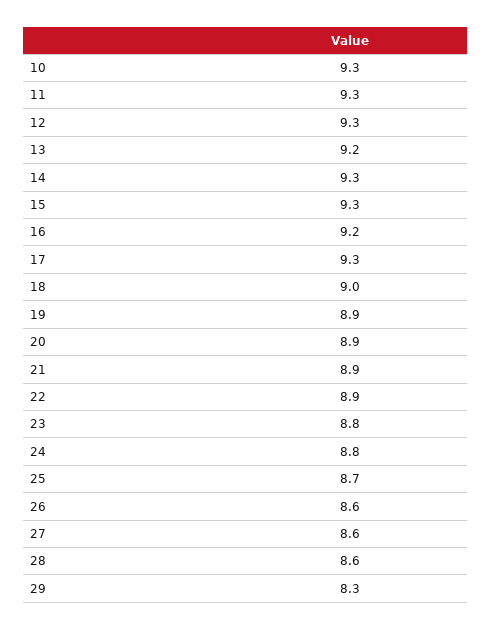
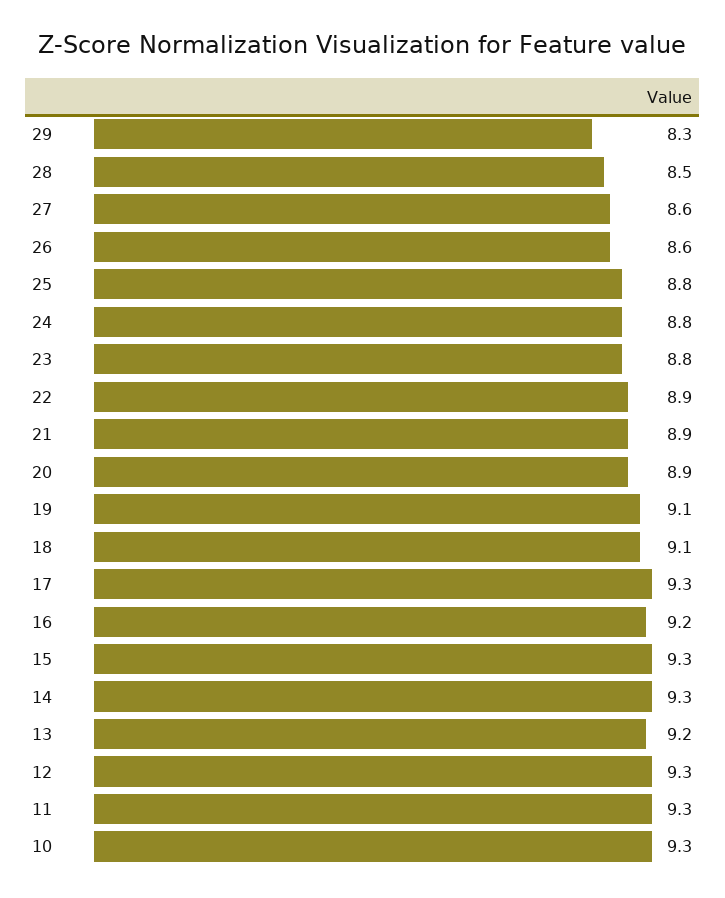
  {
    "10": 9.3,
    "11": 9.3,
    "12": 9.3,
    "13": 9.2,
    "14": 9.3,
    "15": 9.3,
    "16": 9.2,
    "17": 9.3,
-   "18": 9,
+   "18": 9.1,
-   "19": 8.9,
+   "19": 9.1,
    "20": 8.9,
    "21": 8.9,
    "22": 8.9,
    "23": 8.8,
    "24": 8.8,
-   "25": 8.7,
+   "25": 8.8,
    "26": 8.6,
    "27": 8.6,
-   "28": 8.6,
+   "28": 8.5,
    "29": 8.3
  }

